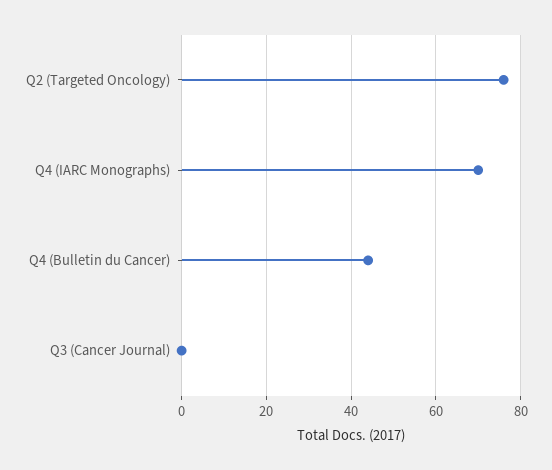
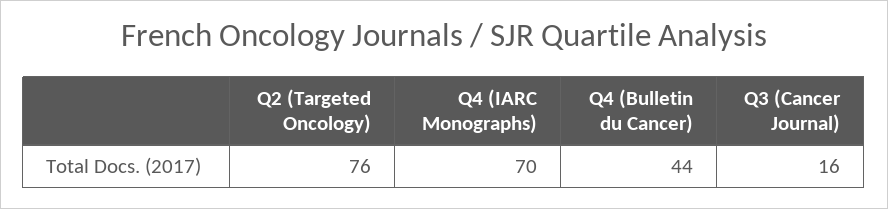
  {
    "Q2 (Targeted Oncology)": 76,
    "Q4 (IARC Monographs)": 70,
    "Q4 (Bulletin du Cancer)": 44,
-   "Q3 (Cancer Journal)": 0
+   "Q3 (Cancer Journal)": 16
  }

